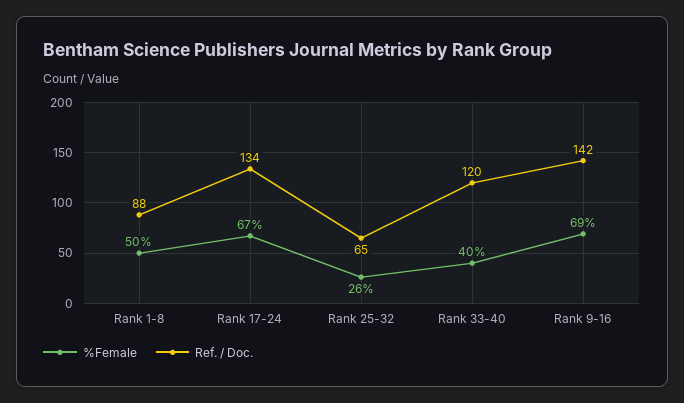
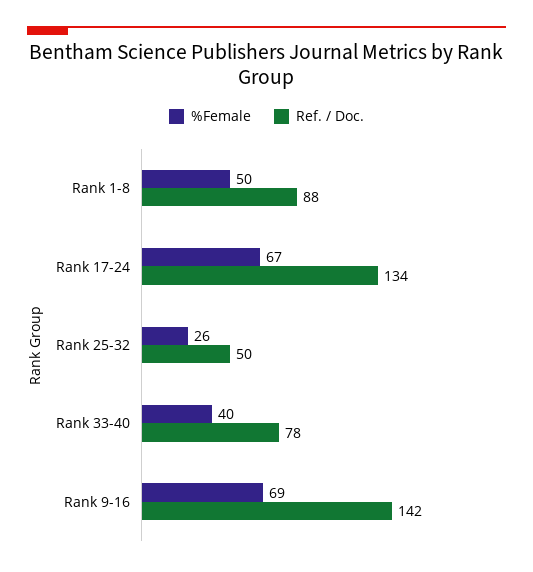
  {
    "%Female": {
      "Rank 1-8": 50,
      "Rank 17-24": 67,
      "Rank 25-32": 26,
      "Rank 33-40": 40,
      "Rank 9-16": 69
    },
    "Ref. / Doc.": {
      "Rank 1-8": 88,
      "Rank 17-24": 134,
-     "Rank 25-32": 65,
+     "Rank 25-32": 50,
-     "Rank 33-40": 120,
+     "Rank 33-40": 78,
      "Rank 9-16": 142
    }
  }

